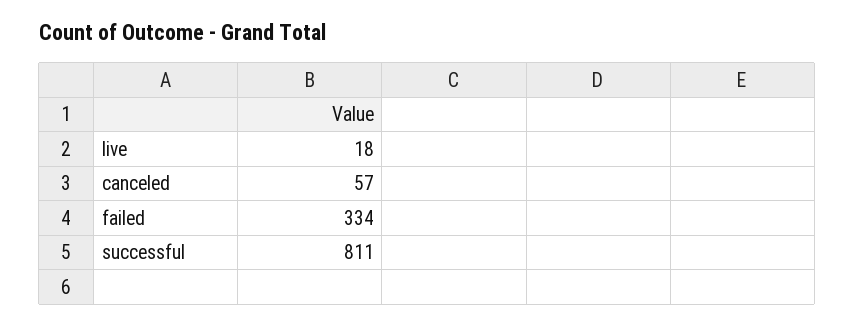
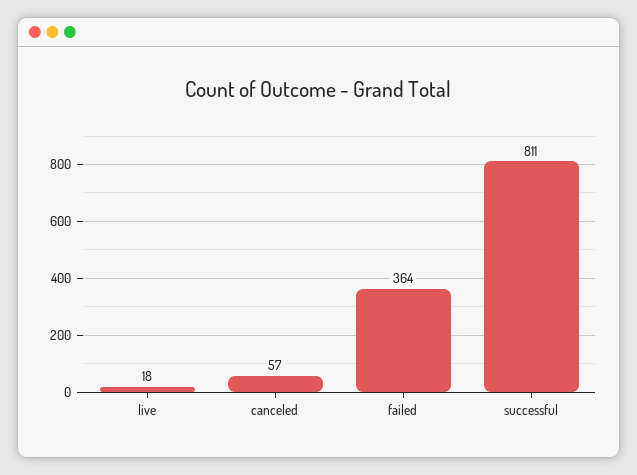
  {
    "live": 18,
    "canceled": 57,
-   "failed": 334,
+   "failed": 364,
    "successful": 811
  }

